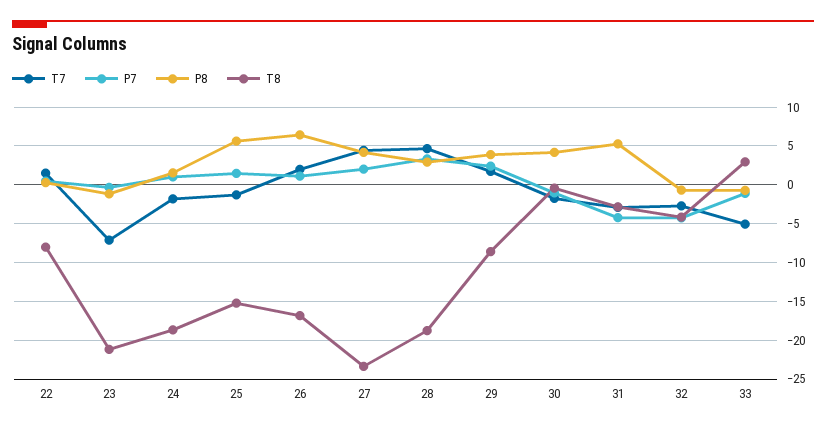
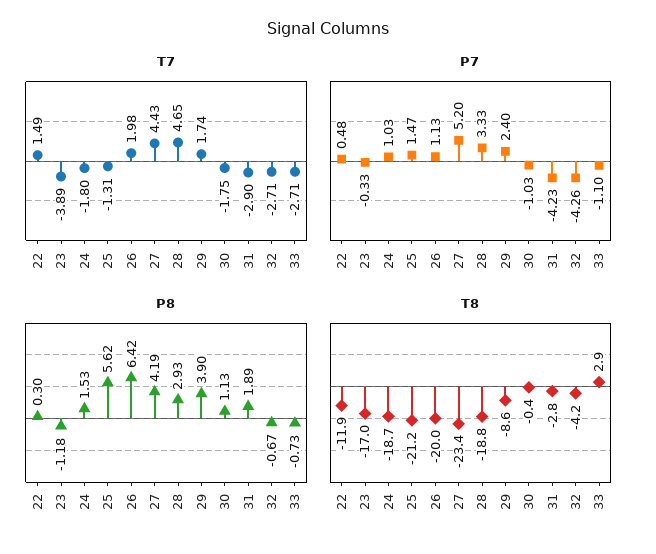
  {
    "T7": {
      "22": 1.49,
-     "23": -7,
+     "23": -3.89,
      "24": -1.8,
      "25": -1.31,
      "26": 1.98,
      "27": 4.43,
      "28": 4.65,
      "29": 1.74,
      "30": -1.75,
      "31": -2.9,
      "32": -2.71,
-     "33": -5
+     "33": -2.71
    },
    "P7": {
      "22": 0.48,
      "23": -0.33,
      "24": 1.03,
      "25": 1.47,
      "26": 1.13,
-     "27": 2,
+     "27": 5.2,
      "28": 3.33,
      "29": 2.4,
      "30": -1.03,
      "31": -4.23,
      "32": -4.26,
      "33": -1.1
    },
    "P8": {
      "22": 0.3,
      "23": -1.18,
      "24": 1.53,
      "25": 5.62,
      "26": 6.42,
      "27": 4.19,
      "28": 2.93,
      "29": 3.9,
-     "30": 4,
+     "30": 1.13,
-     "31": 5,
+     "31": 1.89,
      "32": -0.67,
      "33": -0.73
    },
    "T8": {
-     "22": -8,
+     "22": -11.9,
-     "23": -21,
+     "23": -17,
      "24": -18.7,
-     "25": -15,
+     "25": -21.2,
-     "26": -17,
+     "26": -20,
      "27": -23.4,
      "28": -18.8,
      "29": -8.6,
      "30": -0.4,
      "31": -2.8,
      "32": -4.2,
      "33": 2.9
    }
  }

